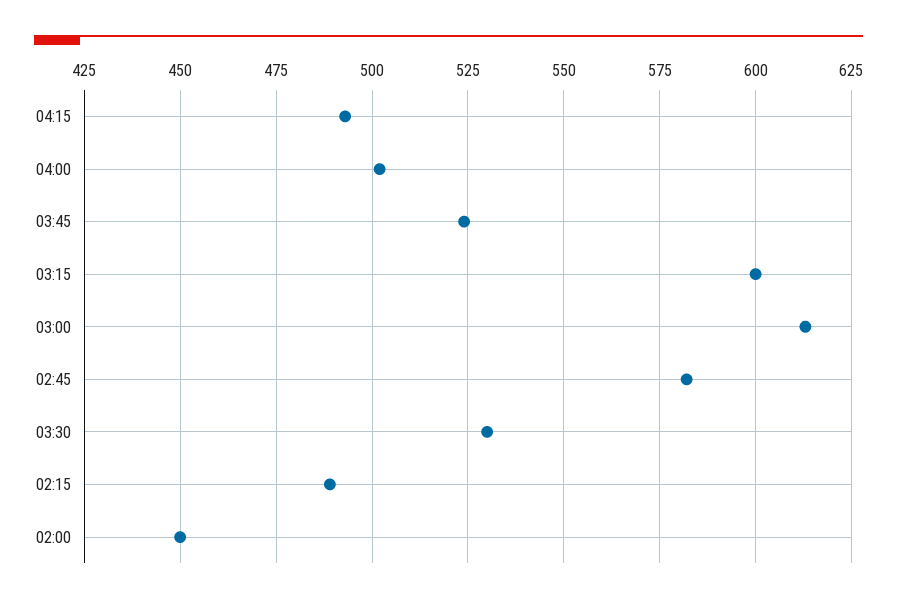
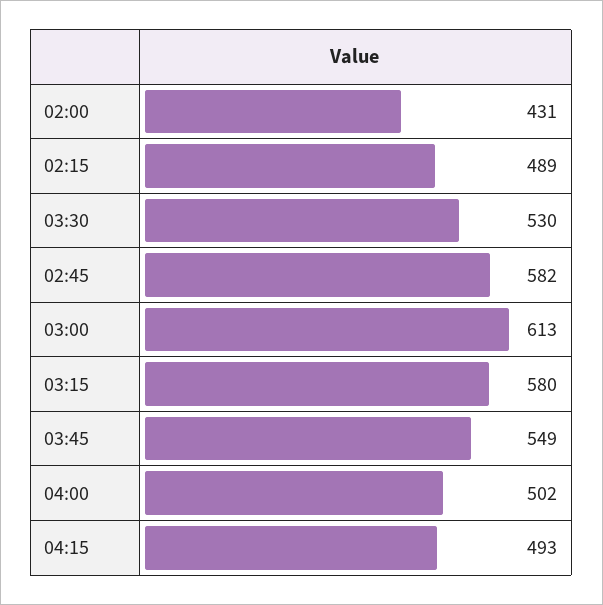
  {
    "04:15": 493,
    "04:00": 502,
-   "03:45": 525,
+   "03:45": 549,
-   "03:15": 600,
+   "03:15": 580,
    "03:00": 613,
    "02:45": 582,
    "03:30": 530,
    "02:15": 489,
-   "02:00": 450
+   "02:00": 431
  }

